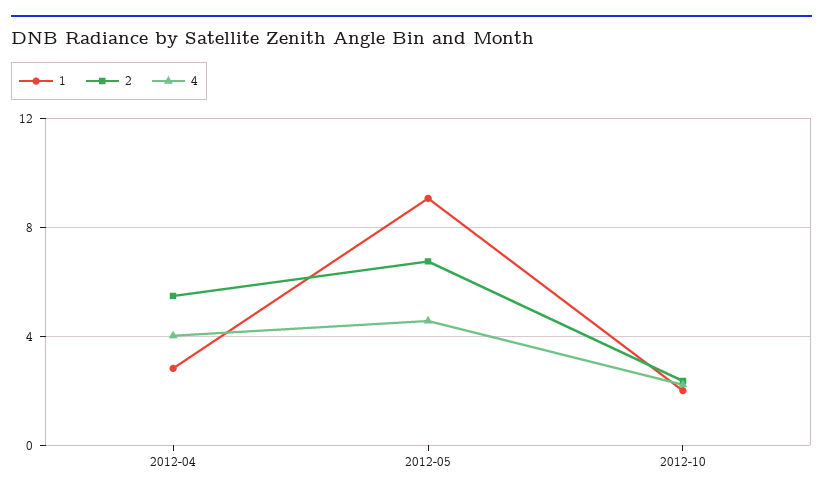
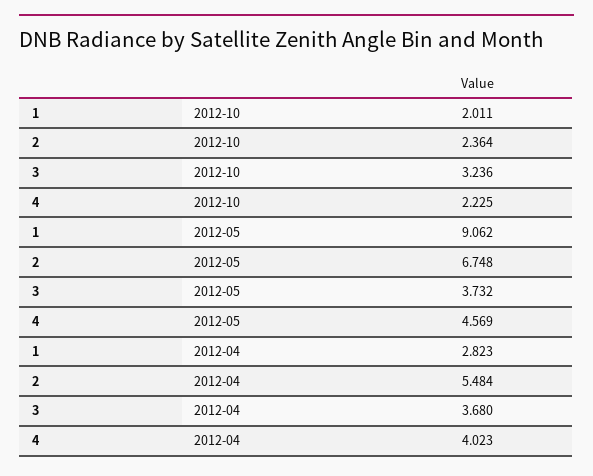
  {
    "1": {
      "2012-04": 2.823,
      "2012-05": 9.062,
      "2012-10": 2.011
    },
    "2": {
      "2012-04": 5.484,
      "2012-05": 6.748,
      "2012-10": 2.364
    },
    "4": {
      "2012-04": 4.023,
      "2012-05": 4.569,
      "2012-10": 2.225
-   }
+   },
+   "3": {
+     "2012-10": 3.236,
+     "2012-05": 3.732,
+     "2012-04": 3.68
+   }
  }

